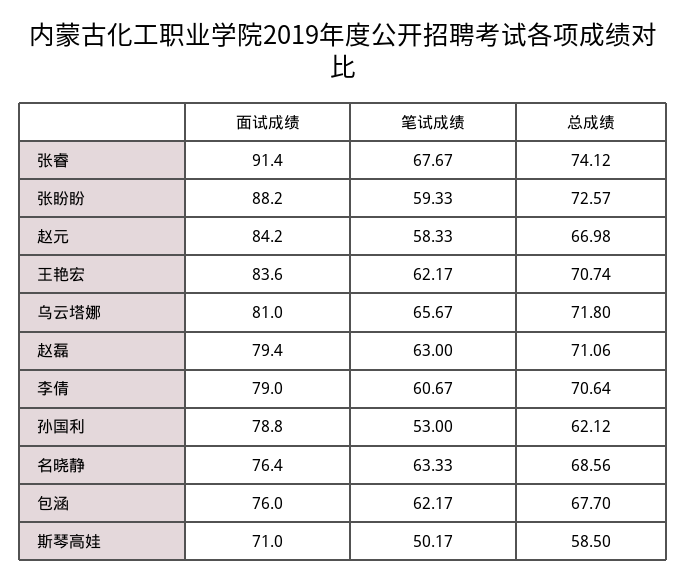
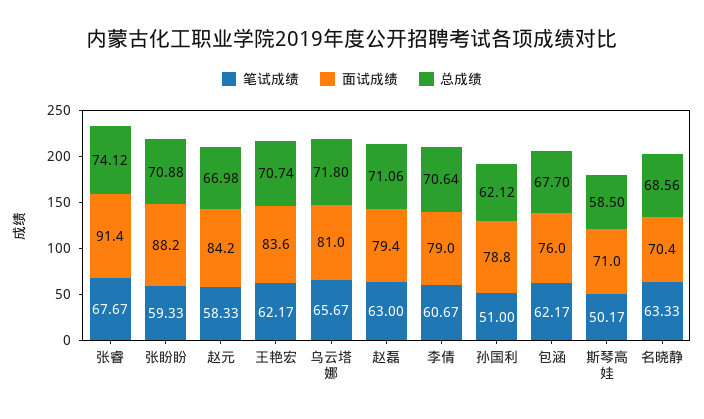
  {
    "面试成绩": {
      "张睿": 91.4,
      "张盼盼": 88.2,
      "赵元": 84.2,
      "王艳宏": 83.6,
      "乌云塔娜": 81,
      "赵磊": 79.4,
      "李倩": 79,
      "孙国利": 78.8,
-     "名晓静": 76.4,
+     "名晓静": 70.4,
      "包涵": 76,
      "斯琴高娃": 71
    },
    "笔试成绩": {
      "张睿": 67.67,
      "张盼盼": 59.33,
      "赵元": 58.33,
      "王艳宏": 62.17,
      "乌云塔娜": 65.67,
      "赵磊": 63,
      "李倩": 60.67,
-     "孙国利": 53,
+     "孙国利": 51,
      "名晓静": 63.33,
      "包涵": 62.17,
      "斯琴高娃": 50.17
    },
    "总成绩": {
      "张睿": 74.12,
-     "张盼盼": 72.57,
+     "张盼盼": 70.88,
      "赵元": 66.98,
      "王艳宏": 70.74,
      "乌云塔娜": 71.8,
      "赵磊": 71.06,
      "李倩": 70.64,
      "孙国利": 62.12,
      "名晓静": 68.56,
      "包涵": 67.7,
      "斯琴高娃": 58.5
    }
  }

